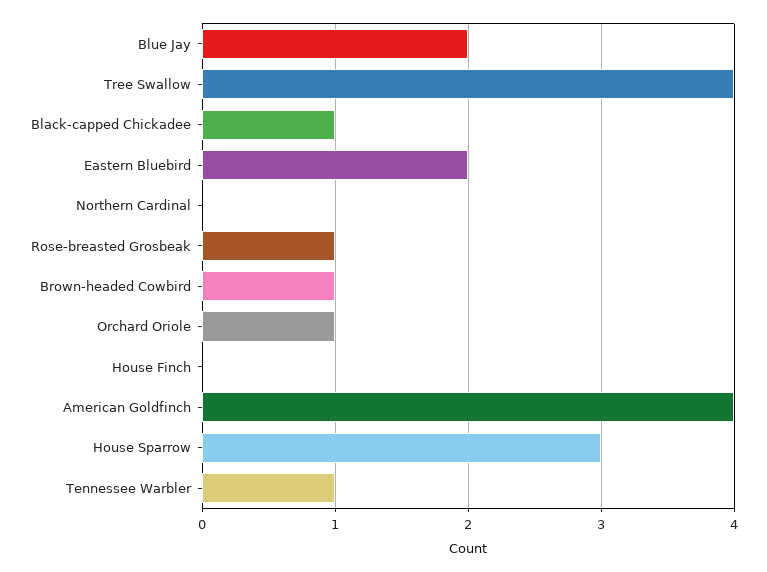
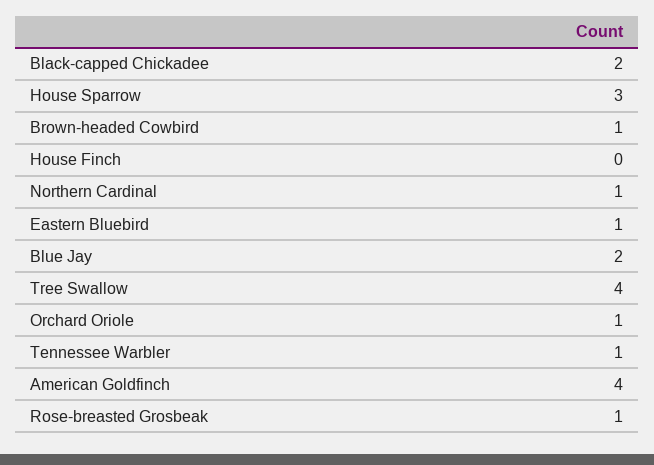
  {
    "Blue Jay": 2,
    "Tree Swallow": 4,
-   "Black-capped Chickadee": 1,
+   "Black-capped Chickadee": 2,
-   "Eastern Bluebird": 2,
+   "Eastern Bluebird": 1,
-   "Northern Cardinal": 0,
+   "Northern Cardinal": 1,
    "Rose-breasted Grosbeak": 1,
    "Brown-headed Cowbird": 1,
    "Orchard Oriole": 1,
    "House Finch": 0,
    "American Goldfinch": 4,
    "House Sparrow": 3,
    "Tennessee Warbler": 1
  }

